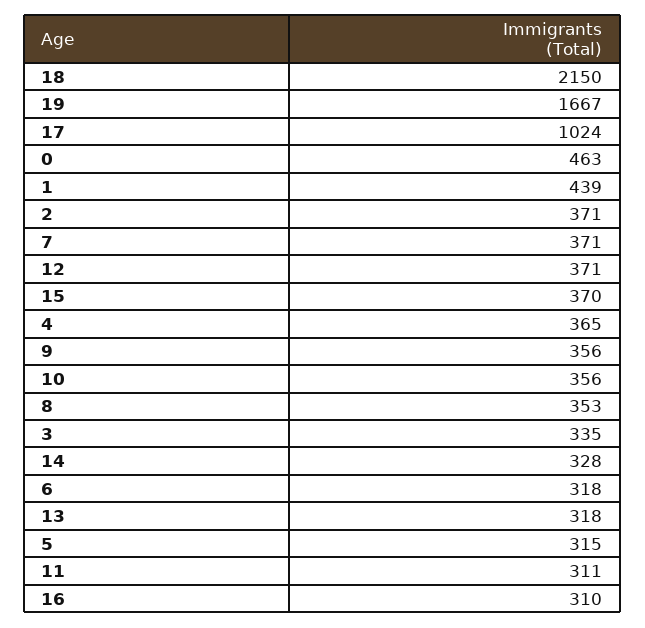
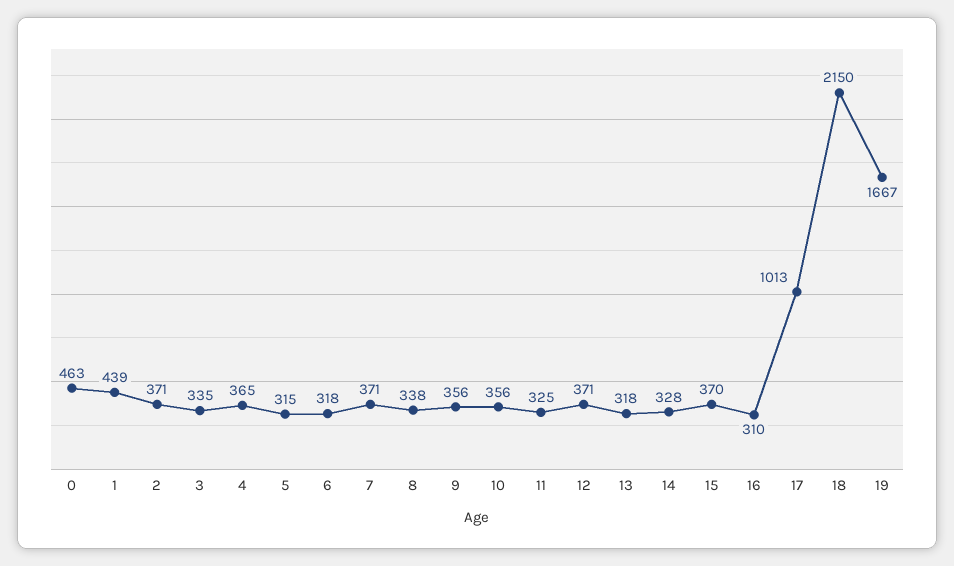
  {
    "18": 2150,
    "19": 1667,
-   "17": 1024,
+   "17": 1013,
    "0": 463,
    "1": 439,
    "2": 371,
    "7": 371,
    "12": 371,
    "15": 370,
    "4": 365,
    "9": 356,
    "10": 356,
-   "8": 353,
+   "8": 338,
    "3": 335,
    "14": 328,
    "6": 318,
    "13": 318,
    "5": 315,
-   "11": 311,
+   "11": 325,
    "16": 310
  }

